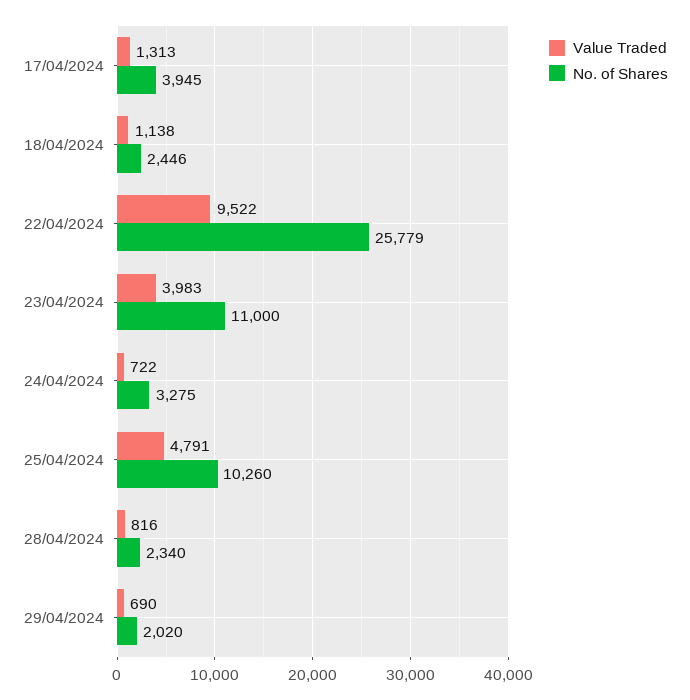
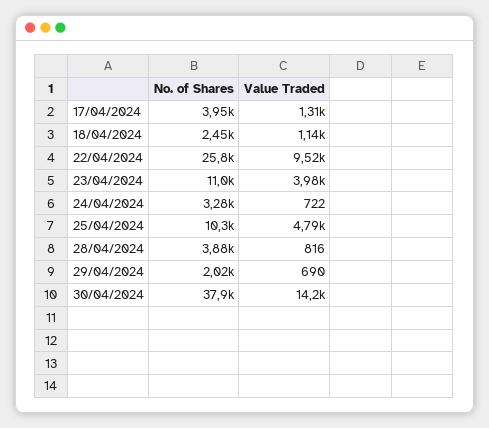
  {
    "Value Traded": {
      "17/04/2024": 1313,
      "18/04/2024": 1138,
      "22/04/2024": 9522,
      "23/04/2024": 3983,
      "24/04/2024": 722,
      "25/04/2024": 4791,
      "28/04/2024": 816,
-     "29/04/2024": 690
+     "29/04/2024": 690,
+     "30/04/2024": 14200
    },
    "No. of Shares": {
      "17/04/2024": 3945,
      "18/04/2024": 2446,
      "22/04/2024": 25779,
      "23/04/2024": 11000,
      "24/04/2024": 3275,
      "25/04/2024": 10260,
-     "28/04/2024": 2340,
+     "28/04/2024": 3880,
-     "29/04/2024": 2020
+     "29/04/2024": 2020,
+     "30/04/2024": 37900
    }
  }

